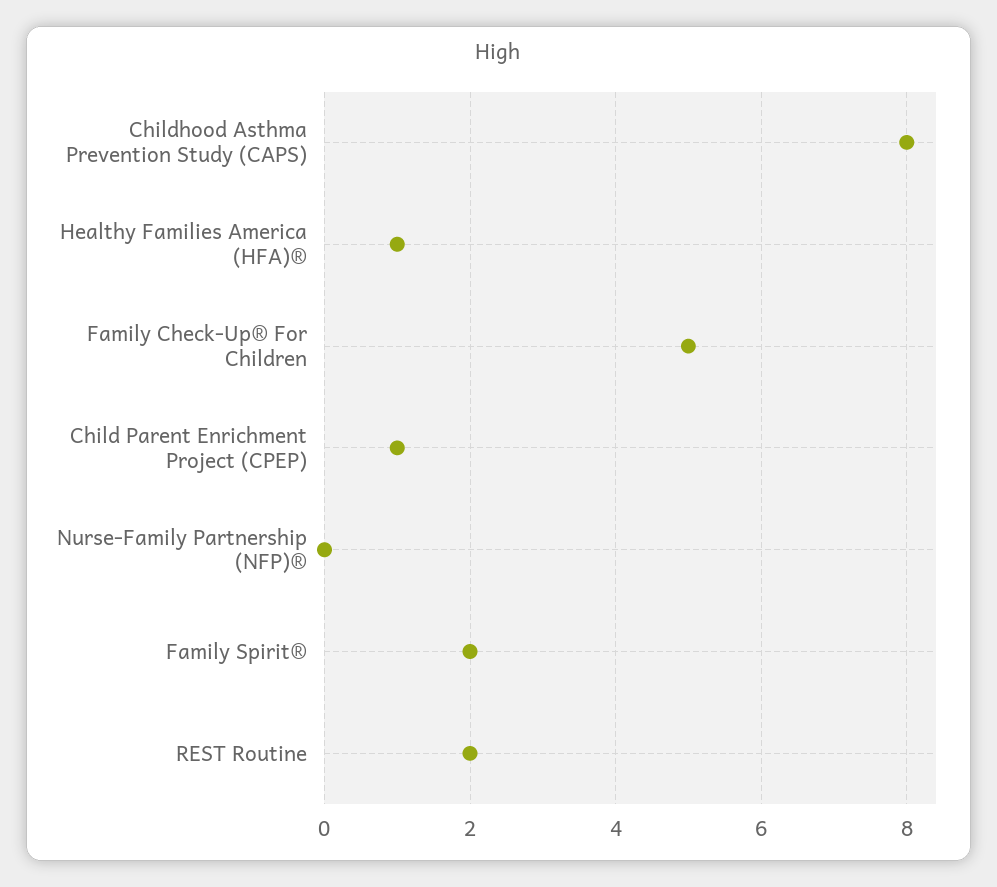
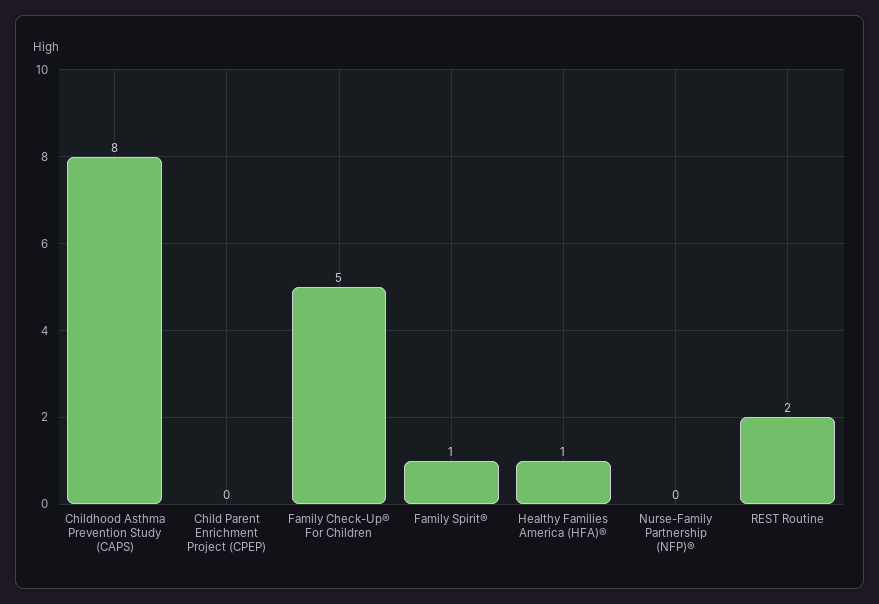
  {
    "Childhood Asthma Prevention Study (CAPS)": 8,
    "Healthy Families America (HFA)®": 1,
    "Family Check-Up® For Children": 5,
-   "Child Parent Enrichment Project (CPEP)": 1,
+   "Child Parent Enrichment Project (CPEP)": 0,
    "Nurse-Family Partnership (NFP)®": 0,
-   "Family Spirit®": 2,
+   "Family Spirit®": 1,
    "REST Routine": 2
  }

